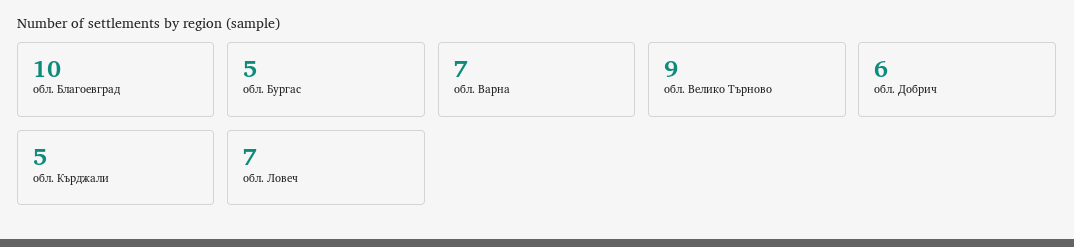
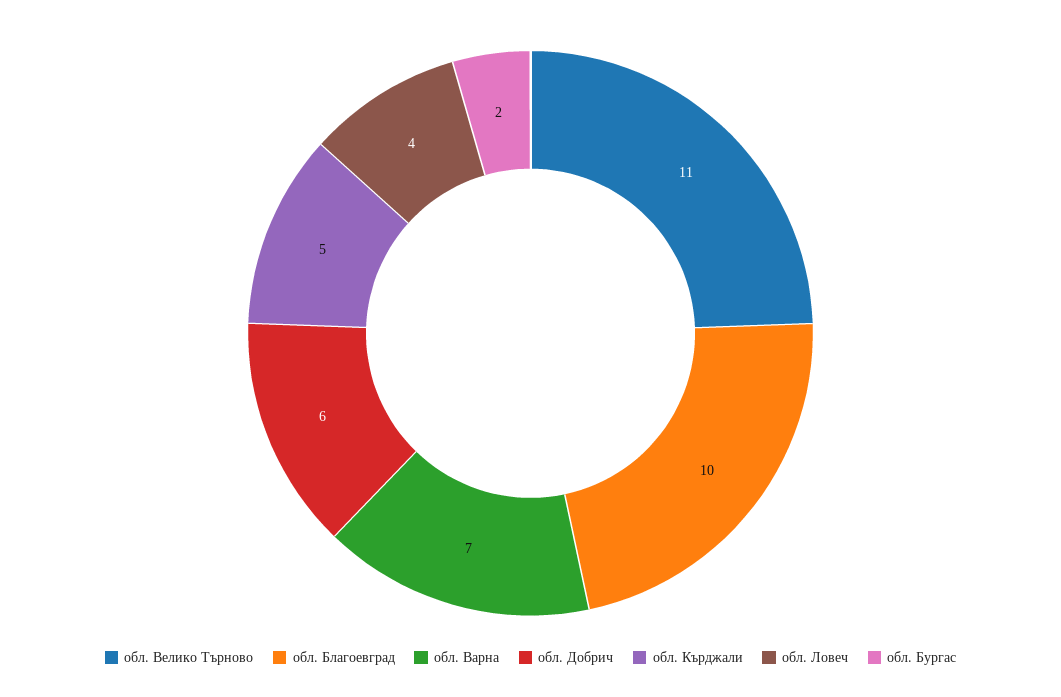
  {
    "обл. Благоевград": 10,
-   "обл. Бургас": 5,
+   "обл. Бургас": 2,
    "обл. Варна": 7,
-   "обл. Велико Търново": 9,
+   "обл. Велико Търново": 11,
    "обл. Добрич": 6,
    "обл. Кърджали": 5,
-   "обл. Ловеч": 7
+   "обл. Ловеч": 4
  }

